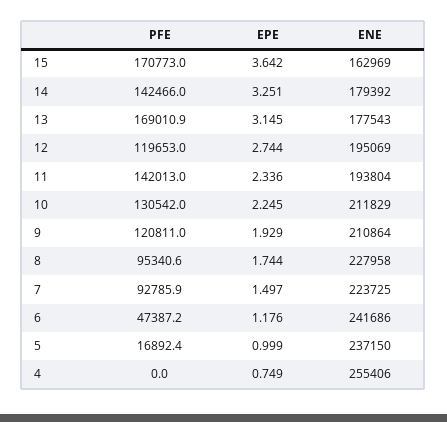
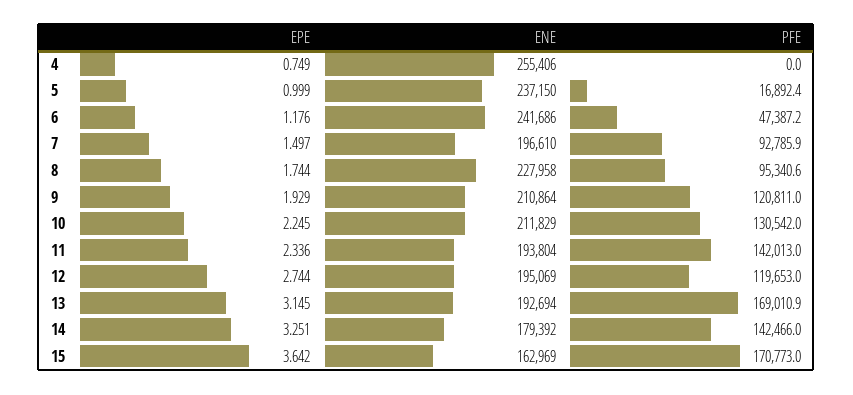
  {
    "PFE": {
      "15": 170773,
      "14": 142466,
      "13": 169010.9,
      "12": 119653,
      "11": 142013,
      "10": 130542,
      "9": 120811,
      "8": 95340.6,
      "7": 92785.9,
      "6": 47387.2,
      "5": 16892.4,
      "4": 0
    },
    "EPE": {
      "15": 3.642,
      "14": 3.251,
      "13": 3.145,
      "12": 2.744,
      "11": 2.336,
      "10": 2.245,
      "9": 1.929,
      "8": 1.744,
      "7": 1.497,
      "6": 1.176,
      "5": 0.999,
      "4": 0.749
    },
    "ENE": {
      "15": 162969,
      "14": 179392,
-     "13": 177543,
+     "13": 192694,
      "12": 195069,
      "11": 193804,
      "10": 211829,
      "9": 210864,
      "8": 227958,
-     "7": 223725,
+     "7": 196610,
      "6": 241686,
      "5": 237150,
      "4": 255406
    }
  }

